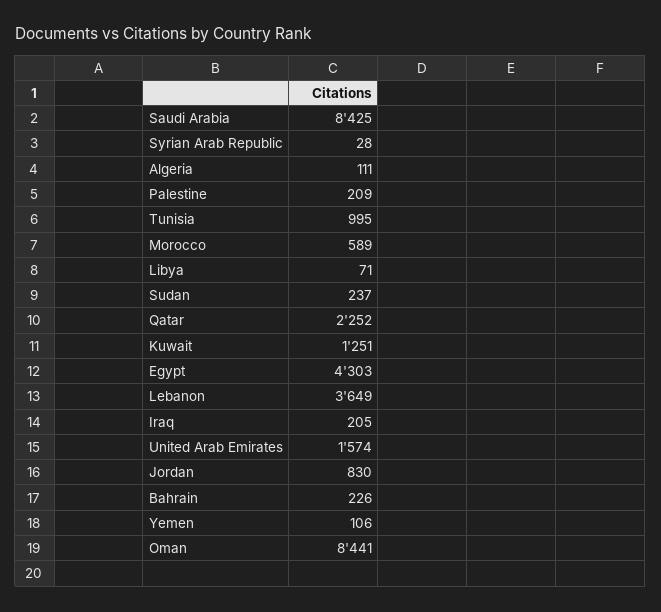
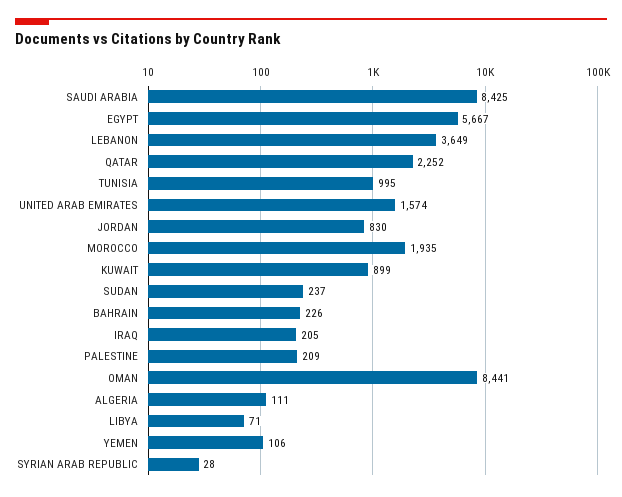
  {
    "Saudi Arabia": 8425,
    "Syrian Arab Republic": 28,
    "Algeria": 111,
    "Palestine": 209,
    "Tunisia": 995,
-   "Morocco": 589,
+   "Morocco": 1935,
    "Libya": 71,
    "Sudan": 237,
    "Qatar": 2252,
-   "Kuwait": 1251,
+   "Kuwait": 899,
-   "Egypt": 4303,
+   "Egypt": 5667,
    "Lebanon": 3649,
    "Iraq": 205,
    "United Arab Emirates": 1574,
    "Jordan": 830,
    "Bahrain": 226,
    "Yemen": 106,
    "Oman": 8441
  }

